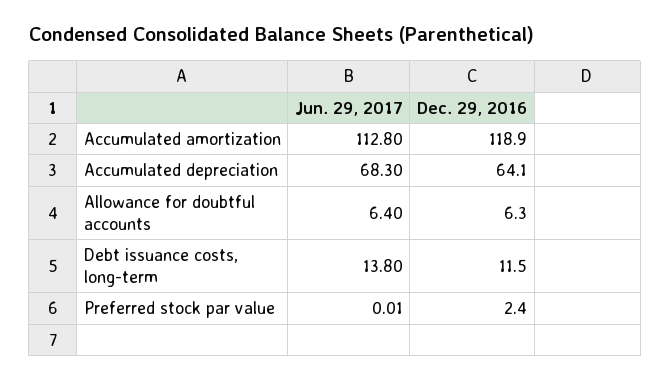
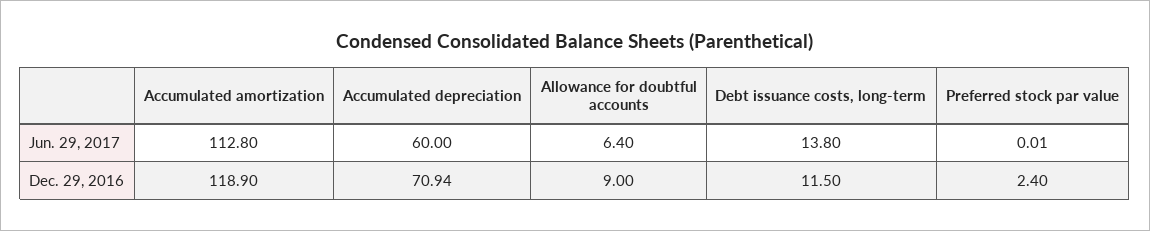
  {
    "Jun. 29, 2017": {
      "Accumulated amortization": 112.8,
-     "Accumulated depreciation": 68.3,
+     "Accumulated depreciation": 60,
      "Allowance for doubtful accounts": 6.4,
      "Debt issuance costs, long-term": 13.8,
      "Preferred stock par value": 0.01
    },
    "Dec. 29, 2016": {
      "Accumulated amortization": 118.9,
-     "Accumulated depreciation": 64.1,
+     "Accumulated depreciation": 70.94,
-     "Allowance for doubtful accounts": 6.3,
+     "Allowance for doubtful accounts": 9,
      "Debt issuance costs, long-term": 11.5,
      "Preferred stock par value": 2.4
    }
  }

